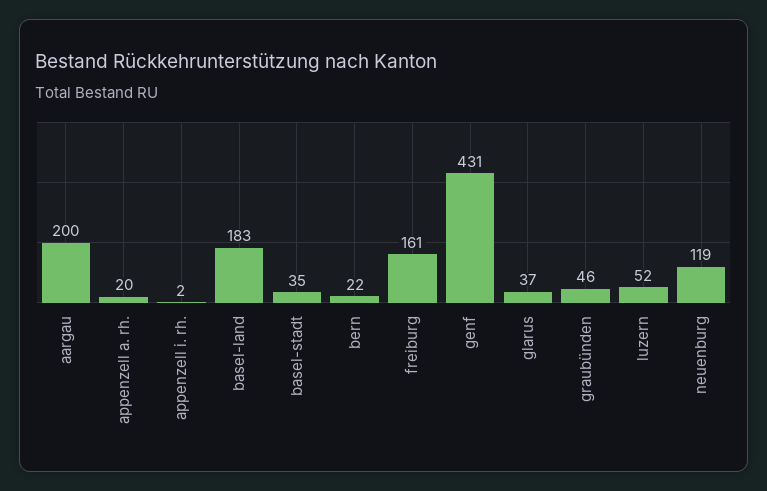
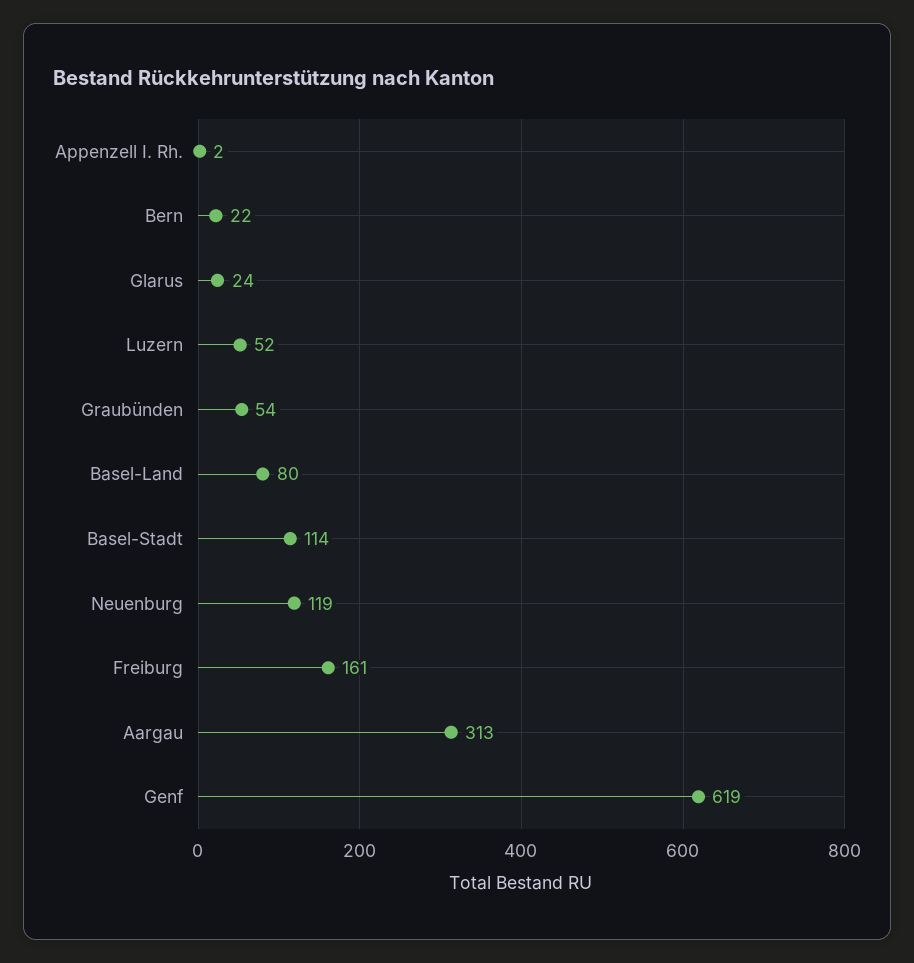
  {
-   "aargau": 200,
+   "aargau": 313,
-   "appenzell a. rh.": 20,
    "appenzell i. rh.": 2,
-   "basel-land": 183,
+   "basel-land": 80,
-   "basel-stadt": 35,
+   "basel-stadt": 114,
    "bern": 22,
    "freiburg": 161,
-   "genf": 431,
+   "genf": 619,
-   "glarus": 37,
+   "glarus": 24,
-   "graubünden": 46,
+   "graubünden": 54,
    "luzern": 52,
    "neuenburg": 119
  }

